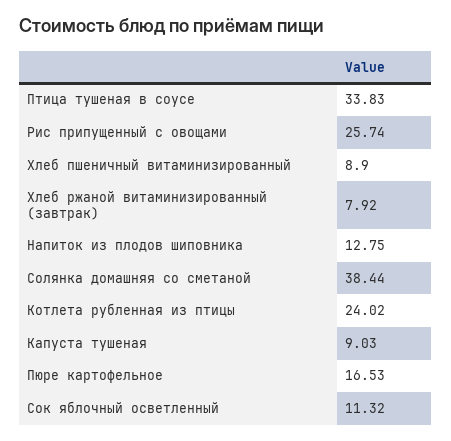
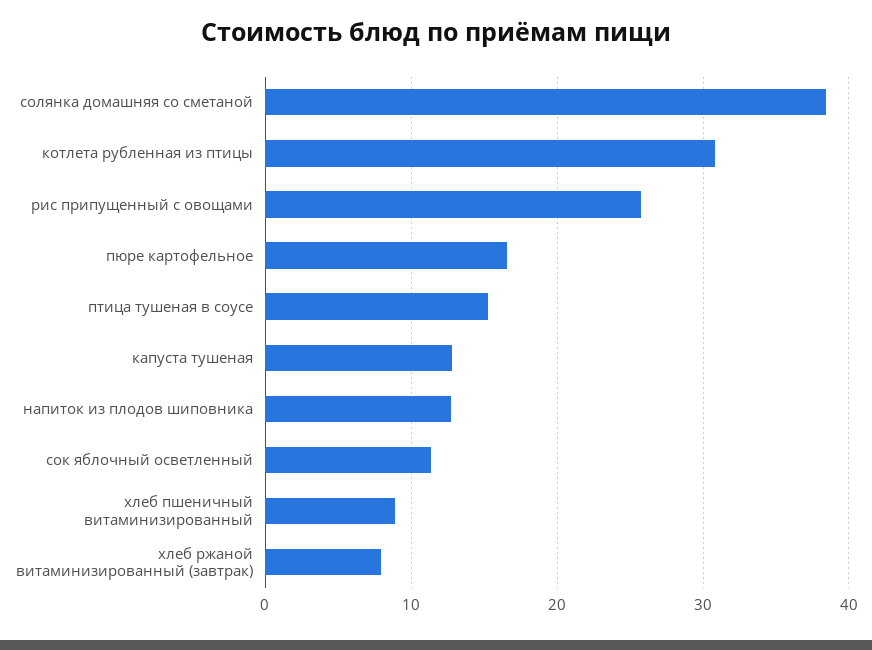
  {
-   "Птица тушеная в соусе": 33.83,
+   "Птица тушеная в соусе": 15,
    "Рис припущенный с овощами": 25.74,
    "Хлеб пшеничный витаминизированный": 8.9,
    "Хлеб ржаной витаминизированный (завтрак)": 7.92,
    "Напиток из плодов шиповника": 12.75,
    "Солянка домашняя со сметаной": 38.44,
-   "Котлета рубленная из птицы": 24.02,
+   "Котлета рубленная из птицы": 31,
-   "Капуста тушеная": 9.03,
+   "Капуста тушеная": 13,
    "Пюре картофельное": 16.53,
    "Сок яблочный осветленный": 11.32
  }

